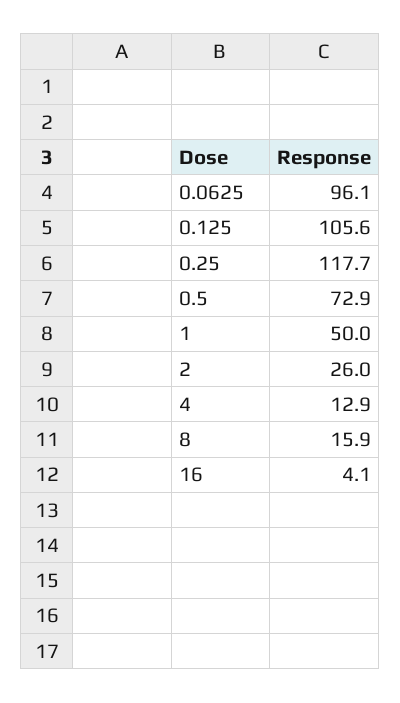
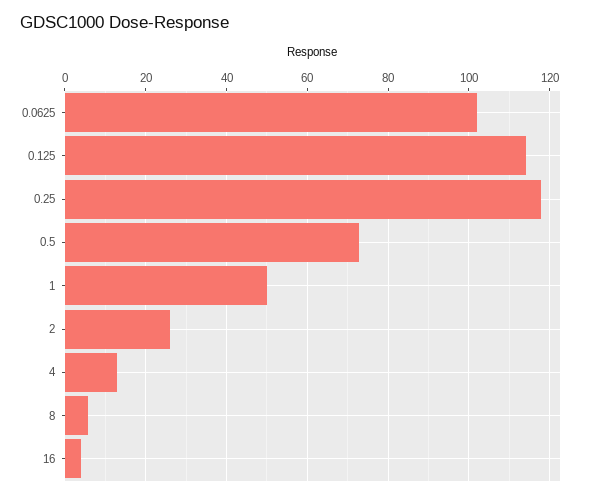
  {
-   "0.0625": 96.1,
+   "0.0625": 102,
-   "0.125": 105.6,
+   "0.125": 114,
    "0.25": 117.7,
    "0.5": 72.9,
    "1": 50,
    "2": 26,
    "4": 12.9,
-   "8": 15.9,
+   "8": 6,
    "16": 4.1
  }

